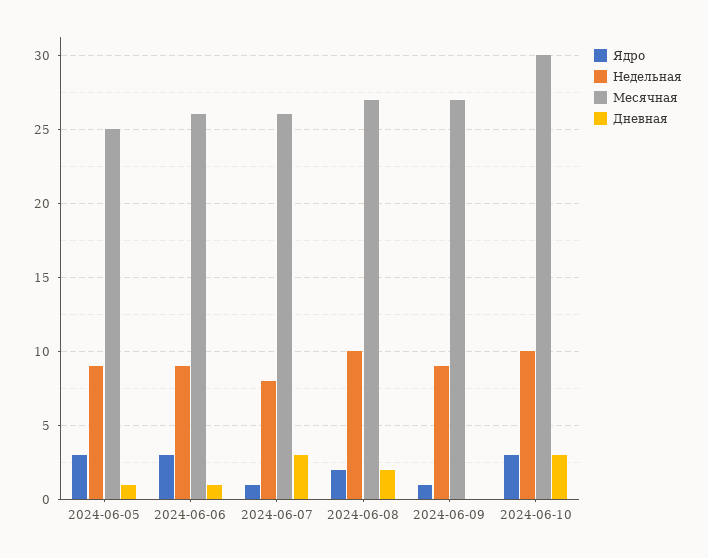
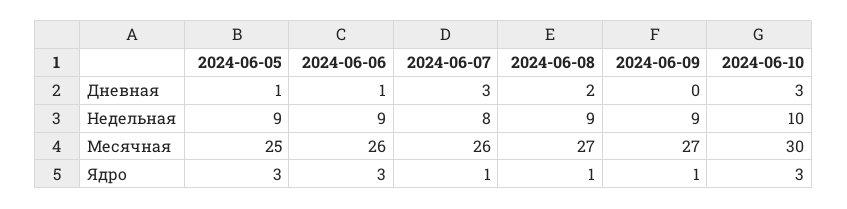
  {
    "Ядро": {
      "2024-06-05": 3,
      "2024-06-06": 3,
      "2024-06-07": 1,
-     "2024-06-08": 2,
+     "2024-06-08": 1,
      "2024-06-09": 1,
      "2024-06-10": 3
    },
    "Недельная": {
      "2024-06-05": 9,
      "2024-06-06": 9,
      "2024-06-07": 8,
-     "2024-06-08": 10,
+     "2024-06-08": 9,
      "2024-06-09": 9,
      "2024-06-10": 10
    },
    "Месячная": {
      "2024-06-05": 25,
      "2024-06-06": 26,
      "2024-06-07": 26,
      "2024-06-08": 27,
      "2024-06-09": 27,
      "2024-06-10": 30
    },
    "Дневная": {
      "2024-06-05": 1,
      "2024-06-06": 1,
      "2024-06-07": 3,
      "2024-06-08": 2,
      "2024-06-09": 0,
      "2024-06-10": 3
    }
  }

